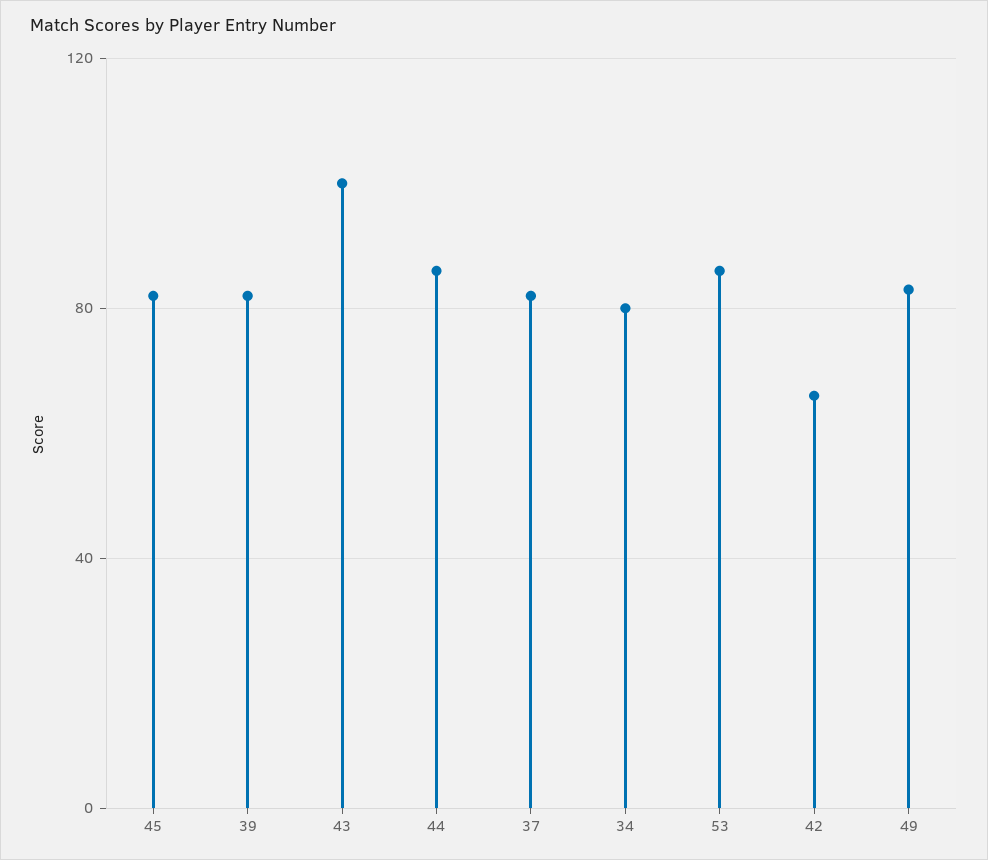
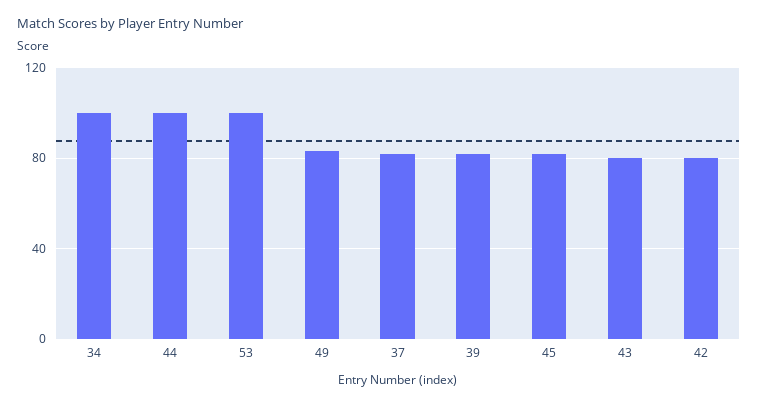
  {
    "45": 80,
    "39": 80,
-   "43": 100,
+   "43": 80,
-   "44": 85,
+   "44": 100,
    "37": 80,
-   "34": 80,
+   "34": 100,
-   "53": 85,
+   "53": 100,
-   "42": 65,
+   "42": 80,
    "49": 85
  }

